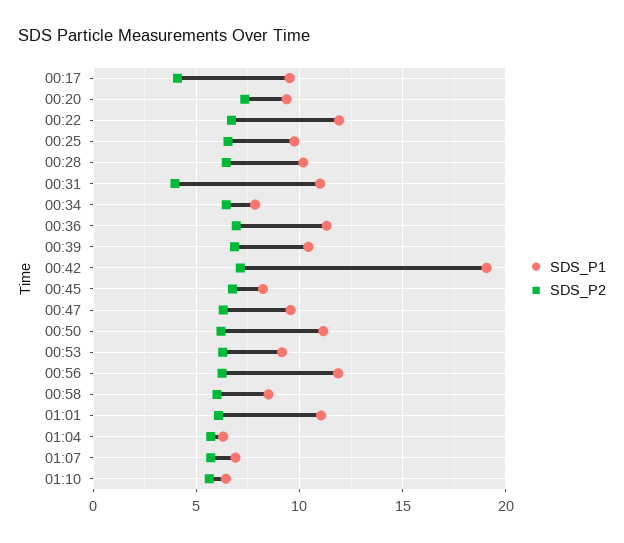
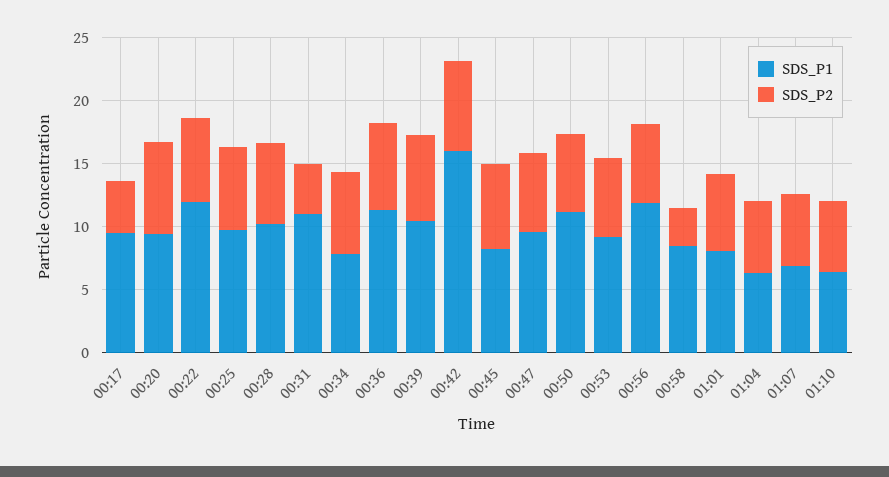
  {
    "SDS_P1": {
      "00:17": 9.5,
      "00:20": 9.5,
      "00:22": 12,
      "00:25": 10,
      "00:28": 10,
      "00:31": 11,
      "00:34": 8,
      "00:36": 11.5,
      "00:39": 10.5,
-     "00:42": 19,
+     "00:42": 16,
      "00:45": 8,
      "00:47": 9.5,
      "00:50": 11,
      "00:53": 9,
      "00:56": 12,
      "00:58": 8.5,
-     "01:01": 11,
+     "01:01": 8,
      "01:04": 6.5,
      "01:07": 7,
      "01:10": 6.5
    },
    "SDS_P2": {
      "00:17": 4,
      "00:20": 7.5,
      "00:22": 6.5,
      "00:25": 6.5,
      "00:28": 6.5,
      "00:31": 4,
      "00:34": 6.5,
      "00:36": 7,
      "00:39": 7,
      "00:42": 7,
      "00:45": 7,
      "00:47": 6.5,
      "00:50": 6,
      "00:53": 6.5,
      "00:56": 6.5,
-     "00:58": 6,
+     "00:58": 3,
      "01:01": 6,
      "01:04": 5.5,
      "01:07": 5.5,
      "01:10": 5.5
    }
  }

